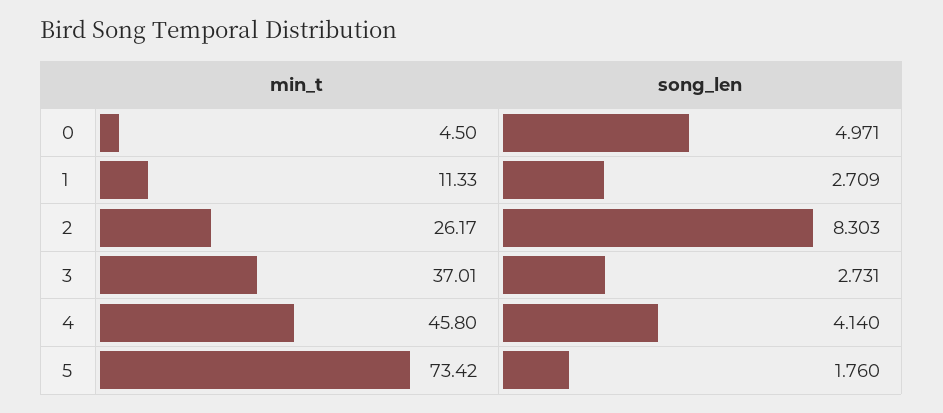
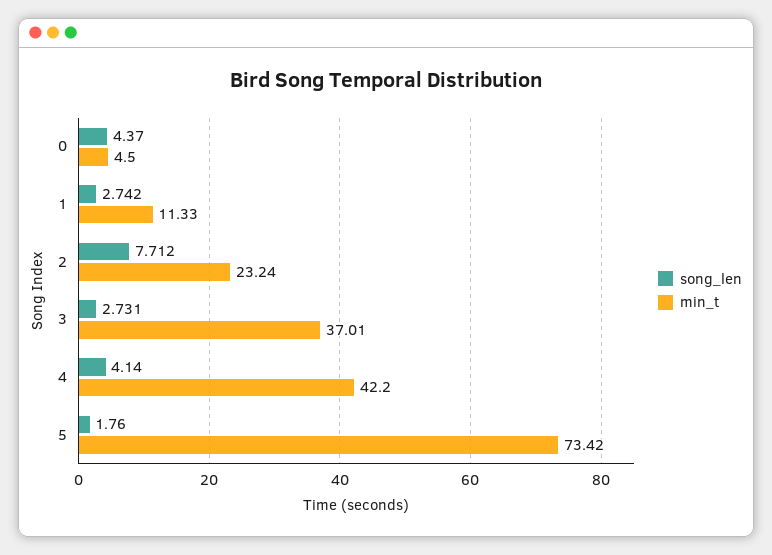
  {
    "min_t": {
      "0": 4.5,
      "1": 11.33,
-     "2": 26.17,
+     "2": 23.24,
      "3": 37.01,
-     "4": 45.8,
+     "4": 42.2,
      "5": 73.42
    },
    "song_len": {
-     "0": 4.971,
+     "0": 4.37,
-     "1": 2.709,
+     "1": 2.742,
-     "2": 8.303,
+     "2": 7.712,
      "3": 2.731,
      "4": 4.14,
      "5": 1.76
    }
  }

